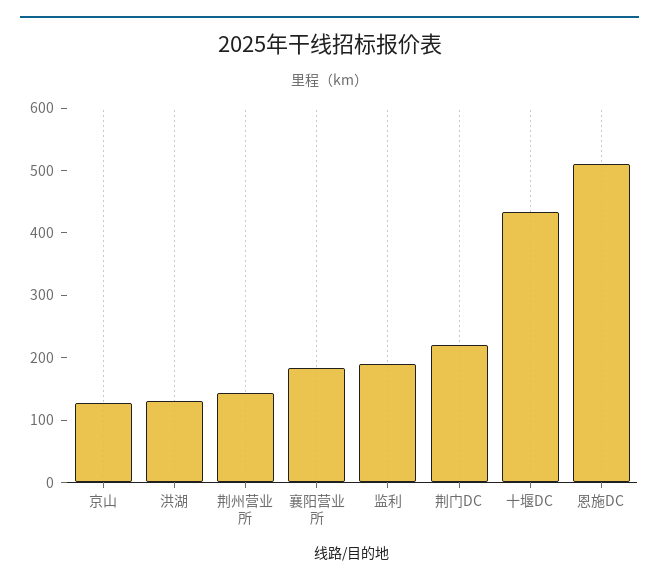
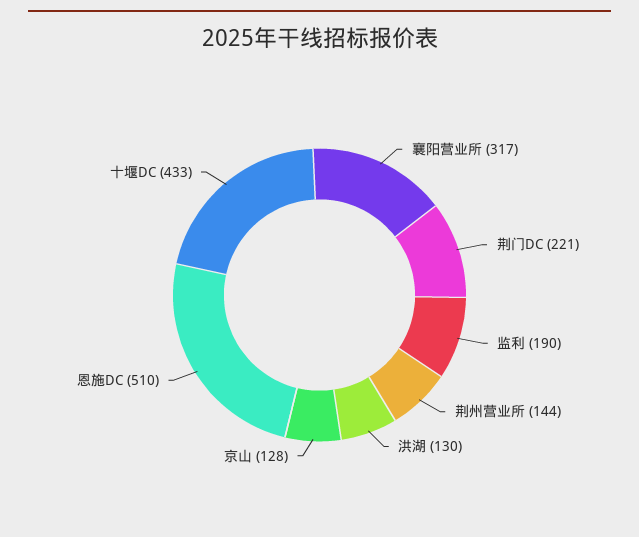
  {
    "京山": 128,
    "洪湖": 130,
    "荆州营业所": 144,
-   "襄阳营业所": 180,
+   "襄阳营业所": 317,
    "监利": 190,
    "荆门DC": 221,
    "十堰DC": 433,
    "恩施DC": 510
  }

